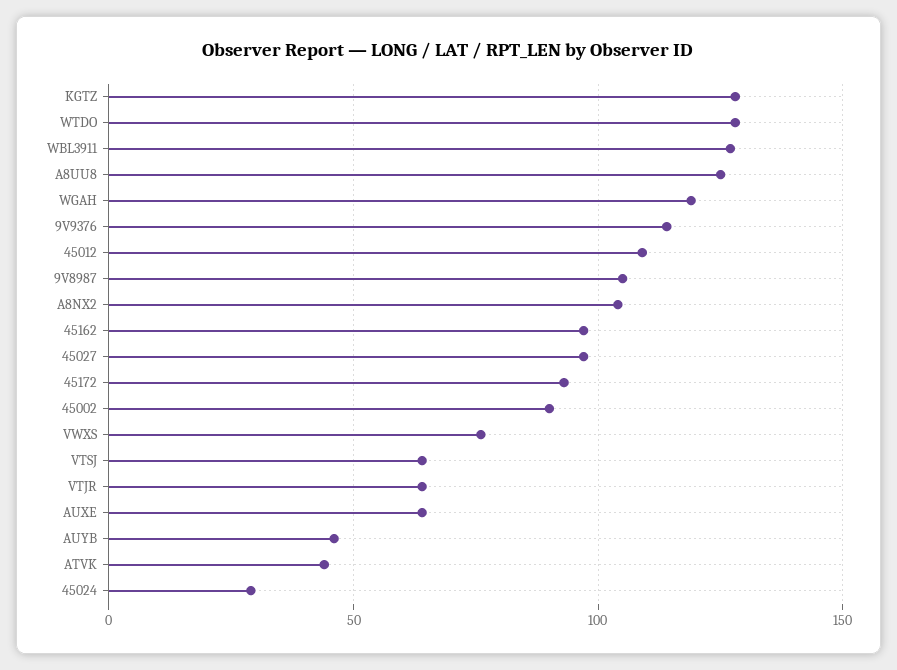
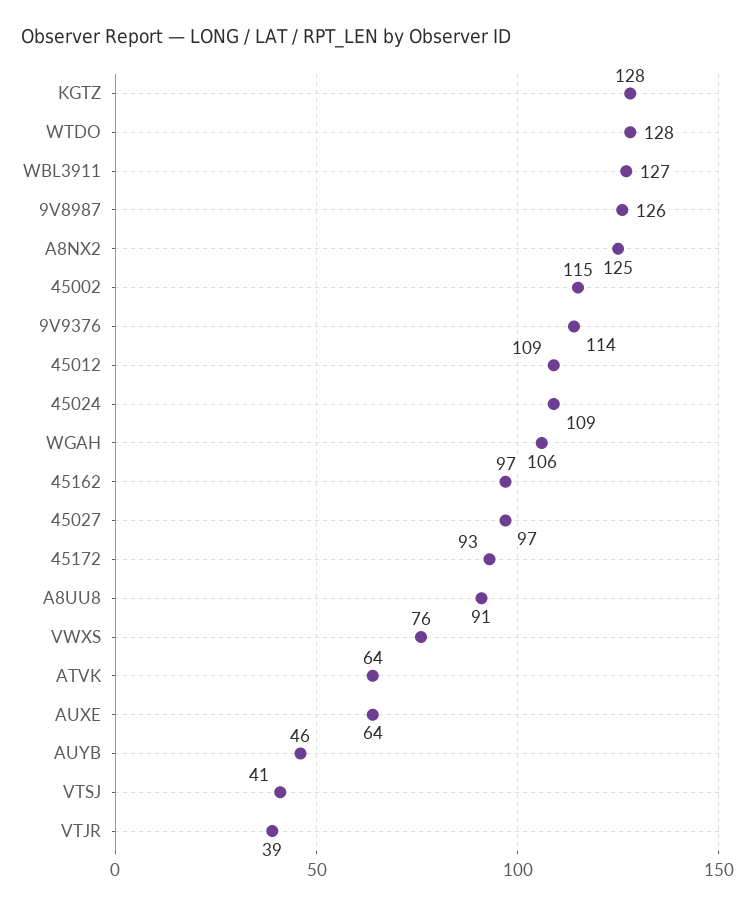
  {
    "KGTZ": 128,
    "WTDO": 128,
    "WBL3911": 127,
-   "A8UU8": 125,
+   "A8UU8": 91,
-   "WGAH": 120,
+   "WGAH": 106,
    "9V9376": 114,
    "45012": 109,
-   "9V8987": 105,
+   "9V8987": 126,
-   "A8NX2": 105,
+   "A8NX2": 125,
    "45162": 97,
    "45027": 97,
    "45172": 93,
-   "45002": 90,
+   "45002": 115,
    "VWXS": 76,
-   "VTSJ": 65,
+   "VTSJ": 41,
-   "VTJR": 65,
+   "VTJR": 39,
    "AUXE": 64,
    "AUYB": 46,
-   "ATVK": 45,
+   "ATVK": 64,
-   "45024": 30
+   "45024": 109
  }

